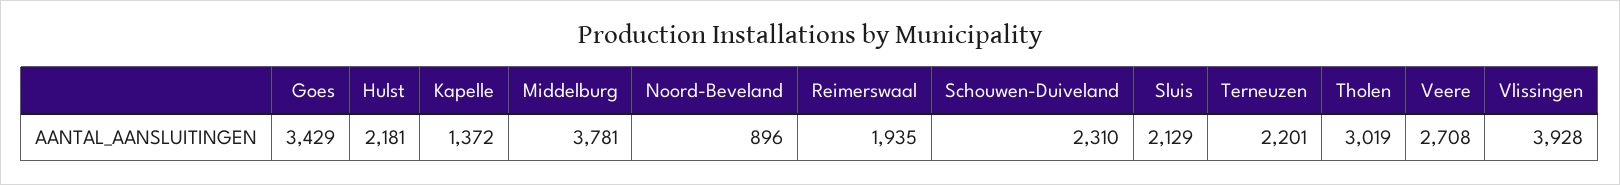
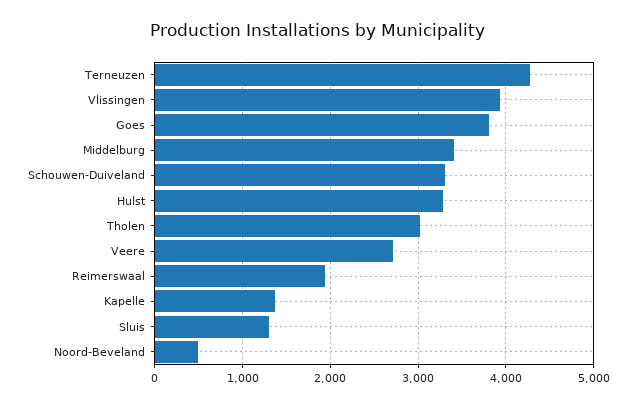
  {
-   "Goes": 3429,
+   "Goes": 3800,
-   "Hulst": 2181,
+   "Hulst": 3300,
    "Kapelle": 1372,
-   "Middelburg": 3781,
+   "Middelburg": 3400,
-   "Noord-Beveland": 896,
+   "Noord-Beveland": 500,
    "Reimerswaal": 1935,
-   "Schouwen-Duiveland": 2310,
+   "Schouwen-Duiveland": 3300,
-   "Sluis": 2129,
+   "Sluis": 1300,
-   "Terneuzen": 2201,
+   "Terneuzen": 4300,
    "Tholen": 3019,
    "Veere": 2708,
    "Vlissingen": 3928
  }

